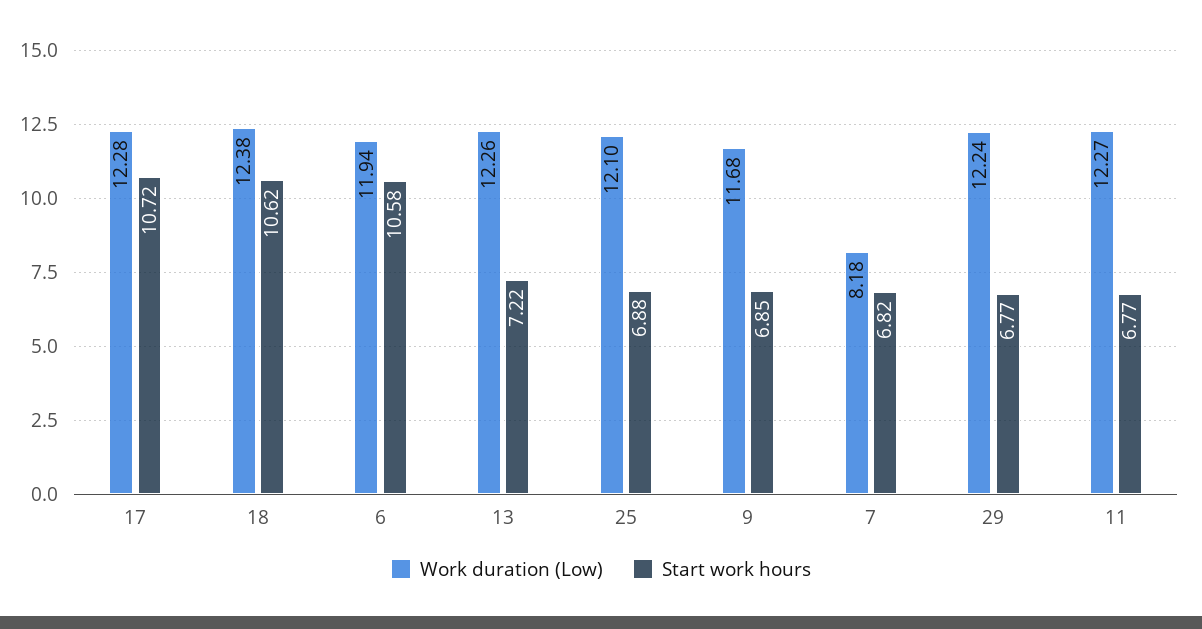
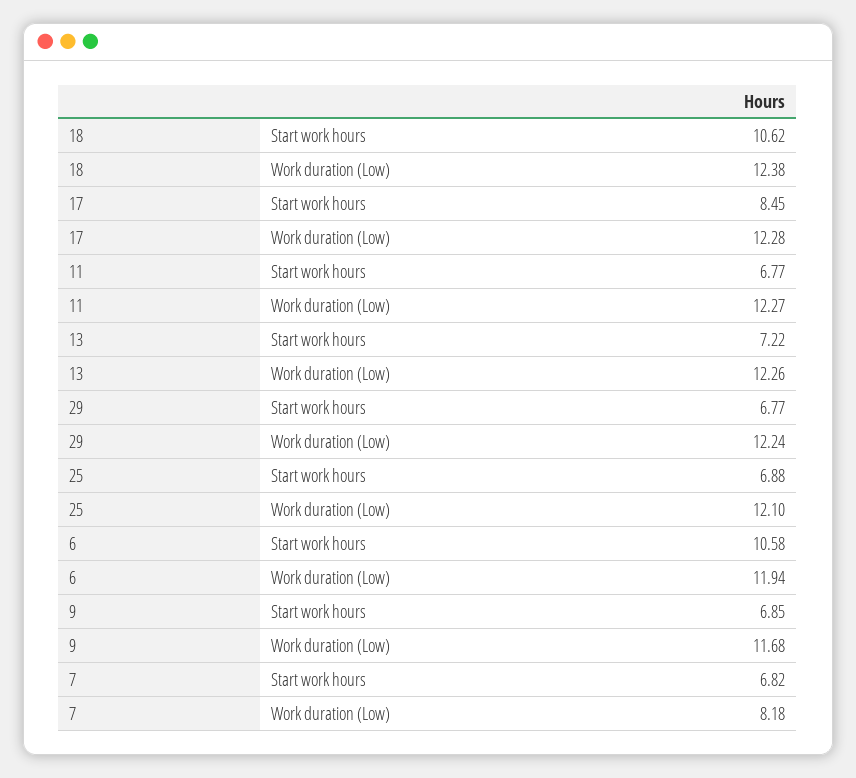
  {
    "Work duration (Low)": {
      "17": 12.28,
      "18": 12.38,
      "6": 11.94,
      "13": 12.26,
      "25": 12.1,
      "9": 11.68,
      "7": 8.18,
      "29": 12.24,
      "11": 12.27
    },
    "Start work hours": {
-     "17": 10.72,
+     "17": 8.45,
      "18": 10.62,
      "6": 10.58,
      "13": 7.22,
      "25": 6.88,
      "9": 6.85,
      "7": 6.82,
      "29": 6.77,
      "11": 6.77
    }
  }

